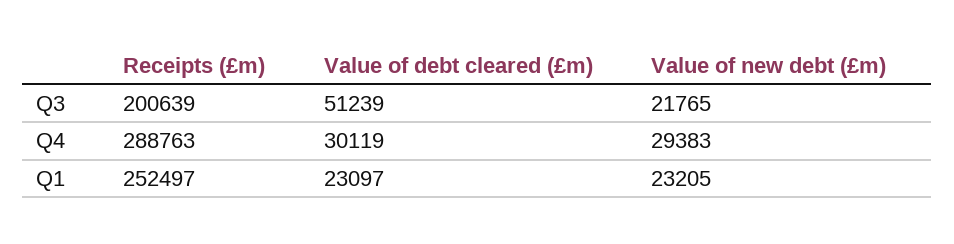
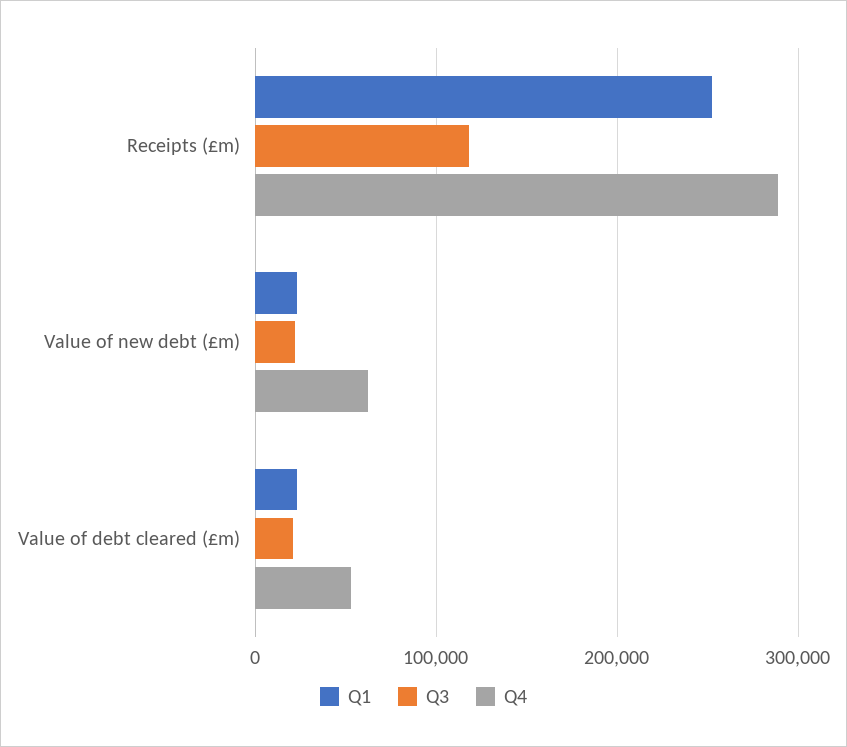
  {
    "Q3": {
-     "Receipts (£m)": 200639,
+     "Receipts (£m)": 120000,
-     "Value of debt cleared (£m)": 51239,
+     "Value of debt cleared (£m)": 20000,
      "Value of new debt (£m)": 21765
    },
    "Q4": {
      "Receipts (£m)": 288763,
-     "Value of debt cleared (£m)": 30119,
+     "Value of debt cleared (£m)": 50000,
-     "Value of new debt (£m)": 29383
+     "Value of new debt (£m)": 60000
    },
    "Q1": {
      "Receipts (£m)": 252497,
      "Value of debt cleared (£m)": 23097,
      "Value of new debt (£m)": 23205
    }
  }

